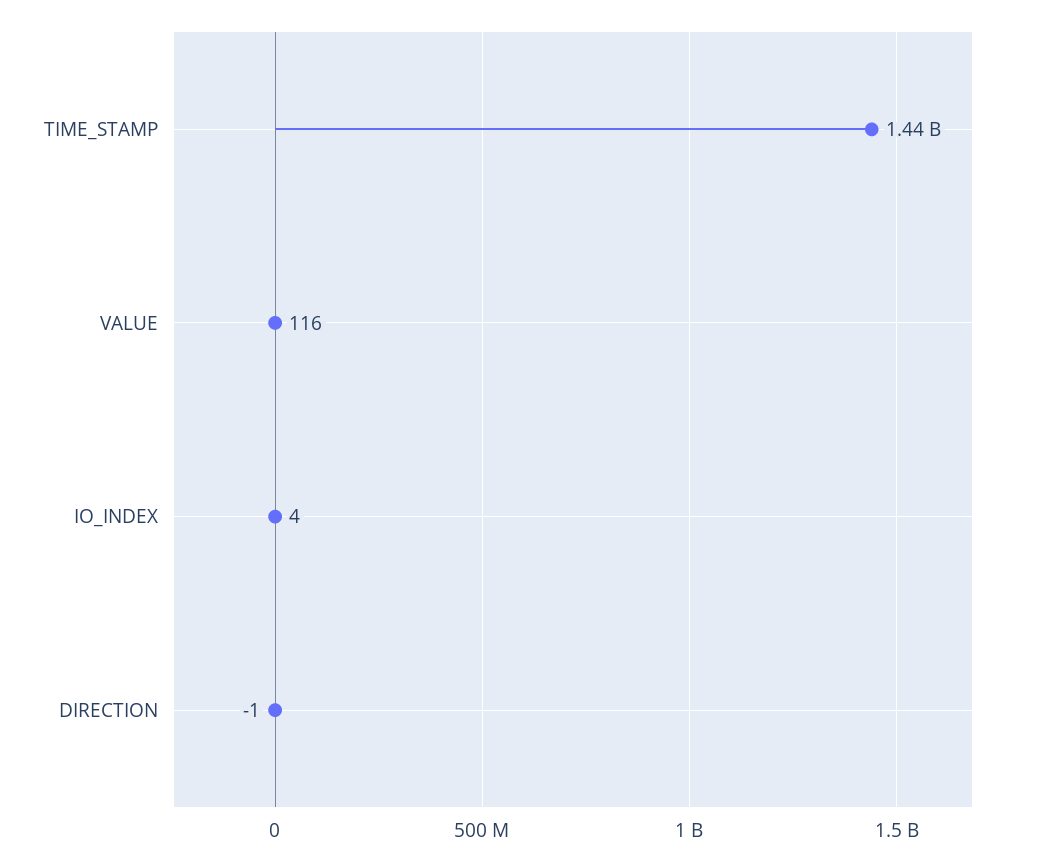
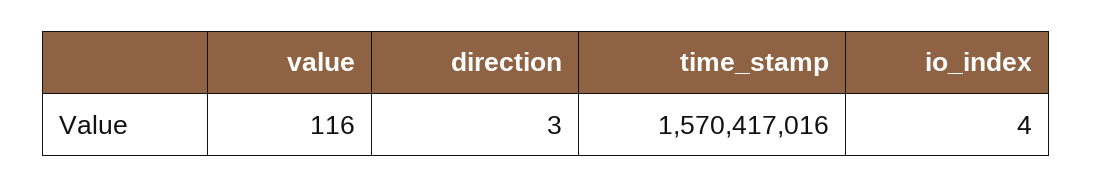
  {
-   "TIME_STAMP": 1440000000,
+   "TIME_STAMP": 1570417016,
    "VALUE": 116,
    "IO_INDEX": 4,
-   "DIRECTION": -1
+   "DIRECTION": 3
  }

